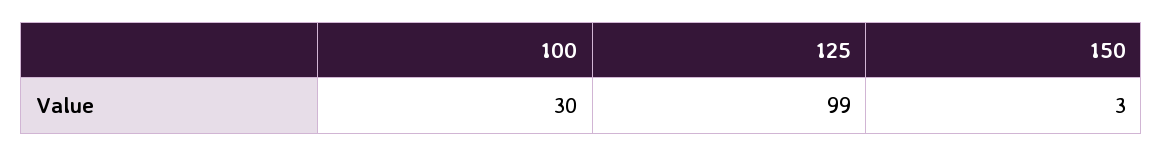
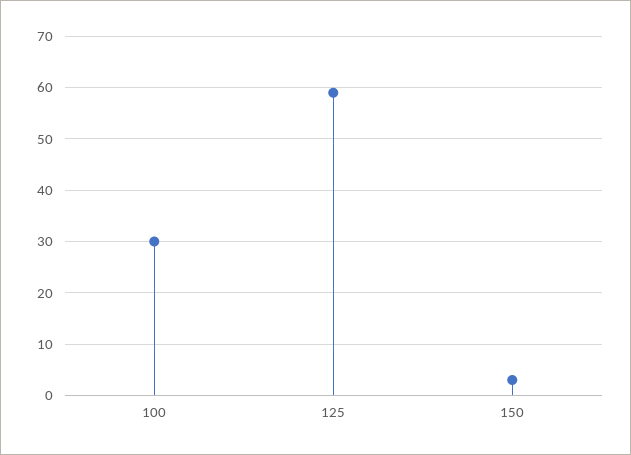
  {
    "100": 30,
-   "125": 99,
+   "125": 60,
    "150": 3
  }

